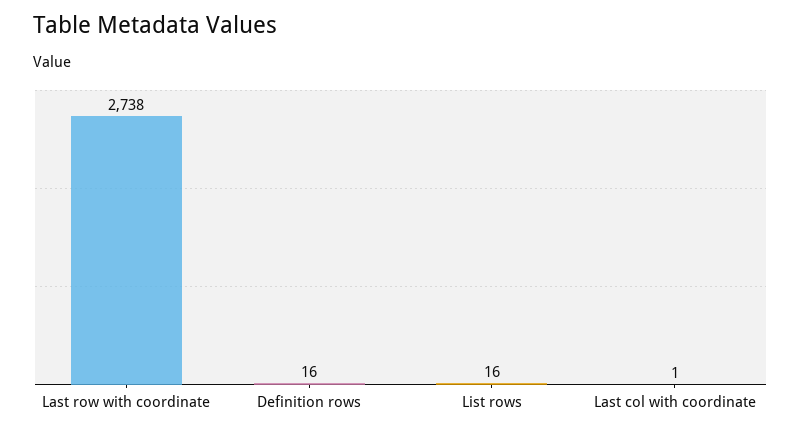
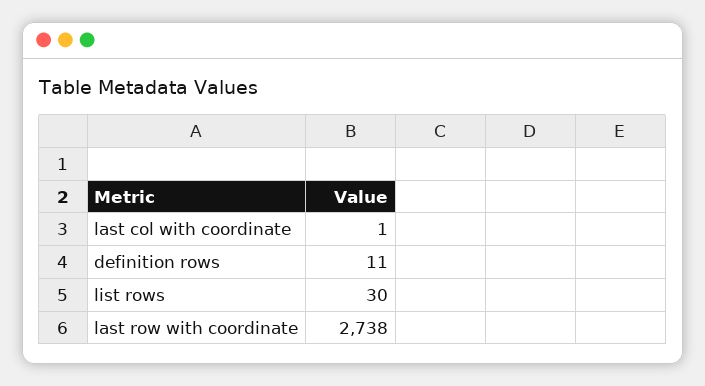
  {
    "Last row with coordinate": 2738,
-   "Definition rows": 16,
+   "Definition rows": 11,
-   "List rows": 16,
+   "List rows": 30,
    "Last col with coordinate": 1
  }

